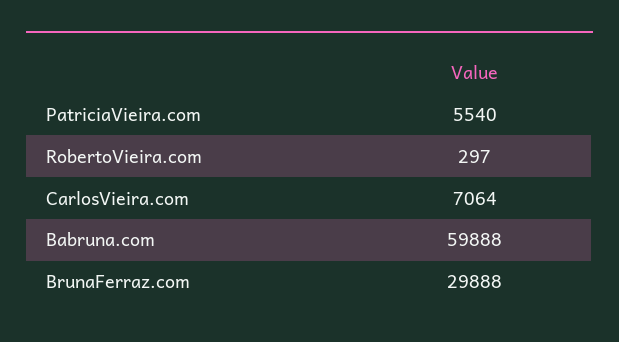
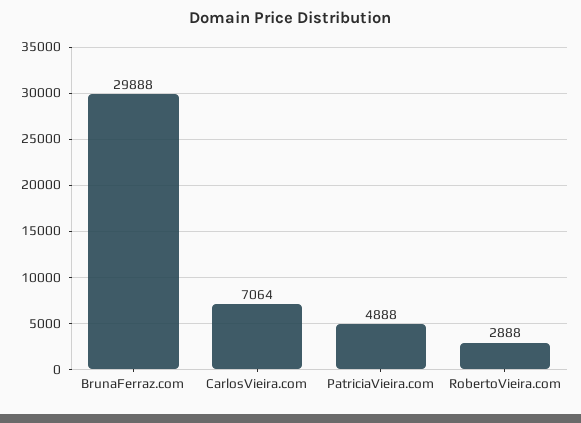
  {
-   "PatriciaVieira.com": 5540,
+   "PatriciaVieira.com": 4888,
-   "RobertoVieira.com": 297,
+   "RobertoVieira.com": 2888,
    "CarlosVieira.com": 7064,
-   "Babruna.com": 59888,
    "BrunaFerraz.com": 29888
  }

